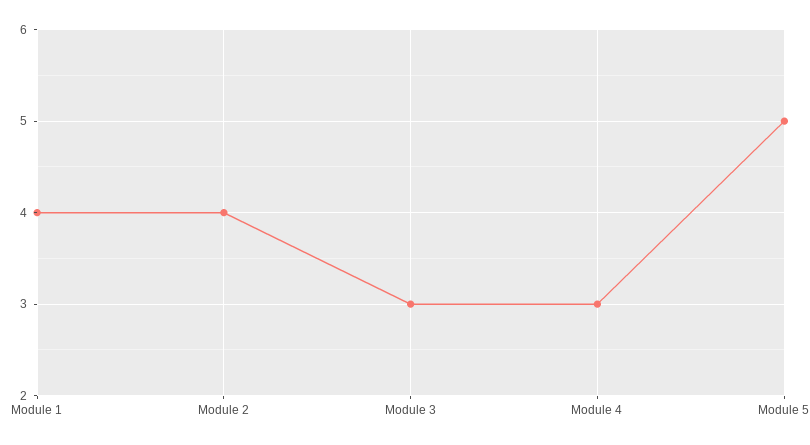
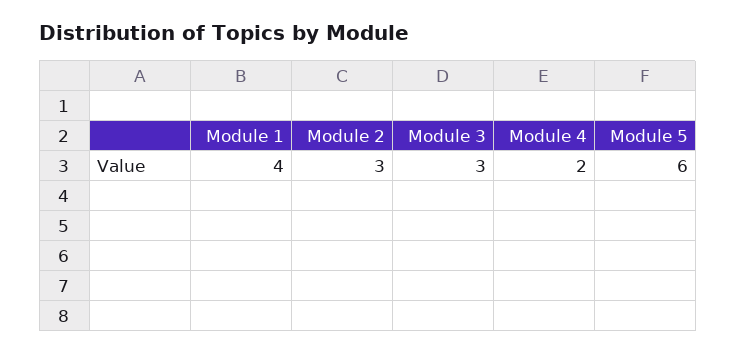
  {
    "Module 1": 4,
-   "Module 2": 4,
+   "Module 2": 3,
    "Module 3": 3,
-   "Module 4": 3,
+   "Module 4": 2,
-   "Module 5": 5
+   "Module 5": 6
  }

